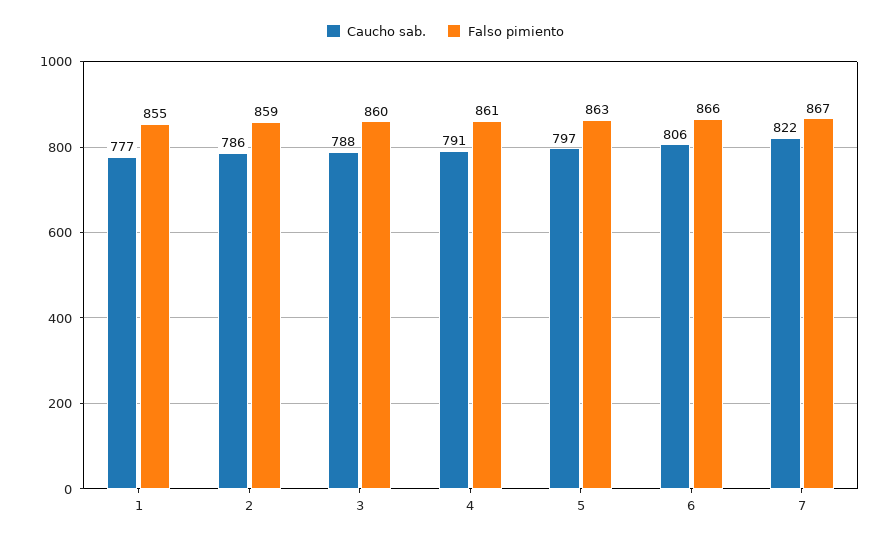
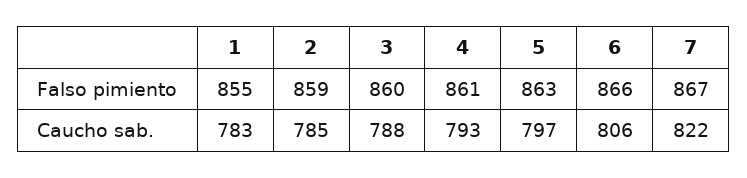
  {
    "Caucho sab.": {
-     "1": 777,
+     "1": 783,
-     "2": 786,
+     "2": 785,
      "3": 788,
-     "4": 791,
+     "4": 793,
      "5": 797,
      "6": 806,
      "7": 822
    },
    "Falso pimiento": {
      "1": 855,
      "2": 859,
      "3": 860,
      "4": 861,
      "5": 863,
      "6": 866,
      "7": 867
    }
  }

